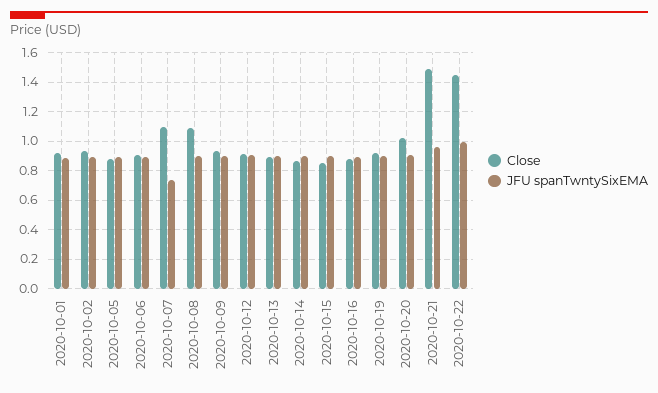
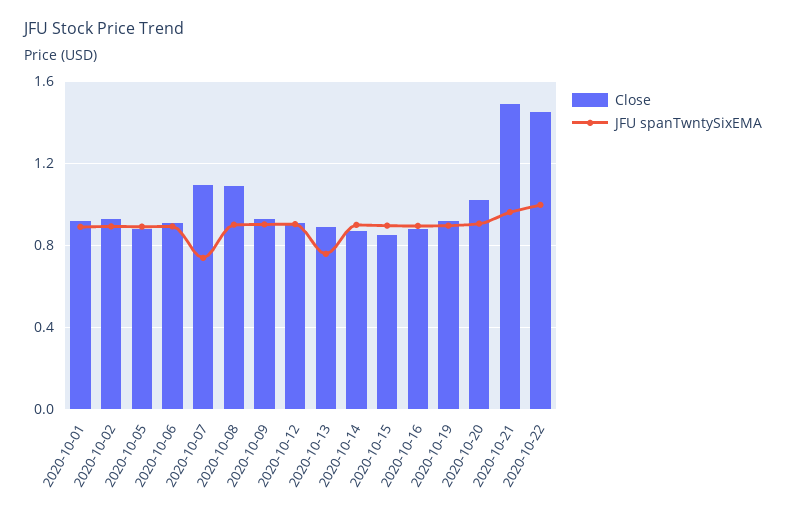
  {
    "Close": {
      "2020-10-01": 0.9,
      "2020-10-02": 0.95,
      "2020-10-05": 0.9,
      "2020-10-06": 0.9,
      "2020-10-07": 1.1,
      "2020-10-08": 1.1,
      "2020-10-09": 0.95,
      "2020-10-12": 0.9,
      "2020-10-13": 0.9,
      "2020-10-14": 0.85,
      "2020-10-15": 0.85,
      "2020-10-16": 0.9,
      "2020-10-19": 0.9,
      "2020-10-20": 1,
      "2020-10-21": 1.5,
      "2020-10-22": 1.45
    },
    "JFU spanTwntySixEMA": {
      "2020-10-01": 0.9,
      "2020-10-02": 0.9,
      "2020-10-05": 0.9,
      "2020-10-06": 0.9,
      "2020-10-07": 0.75,
      "2020-10-08": 0.9,
      "2020-10-09": 0.9,
      "2020-10-12": 0.9,
-     "2020-10-13": 0.9,
+     "2020-10-13": 0.75,
      "2020-10-14": 0.9,
      "2020-10-15": 0.9,
      "2020-10-16": 0.9,
      "2020-10-19": 0.9,
      "2020-10-20": 0.9,
      "2020-10-21": 0.95,
      "2020-10-22": 1
    }
  }

